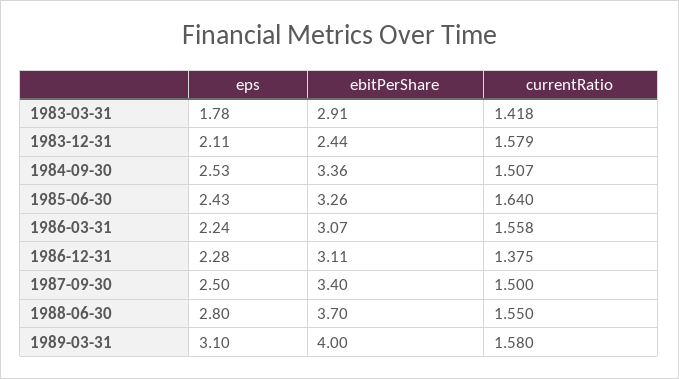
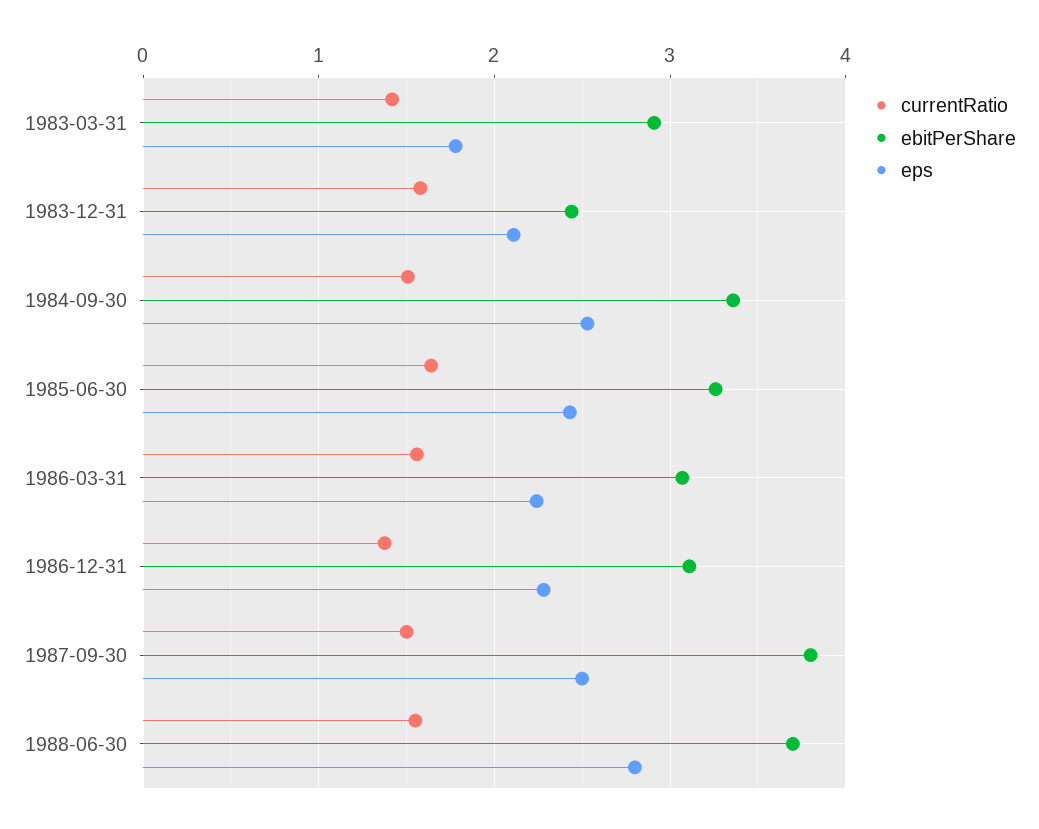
  {
    "eps": {
      "1983-03-31": 1.78,
      "1983-12-31": 2.11,
      "1984-09-30": 2.53,
      "1985-06-30": 2.43,
      "1986-03-31": 2.24,
      "1986-12-31": 2.28,
      "1987-09-30": 2.5,
-     "1988-06-30": 2.8,
+     "1988-06-30": 2.8
-     "1989-03-31": 3.1
    },
    "ebitPerShare": {
      "1983-03-31": 2.91,
      "1983-12-31": 2.44,
      "1984-09-30": 3.36,
      "1985-06-30": 3.26,
      "1986-03-31": 3.07,
      "1986-12-31": 3.11,
-     "1987-09-30": 3.4,
+     "1987-09-30": 3.8,
-     "1988-06-30": 3.7,
+     "1988-06-30": 3.7
-     "1989-03-31": 4
    },
    "currentRatio": {
      "1983-03-31": 1.418,
      "1983-12-31": 1.579,
      "1984-09-30": 1.507,
      "1985-06-30": 1.64,
      "1986-03-31": 1.558,
      "1986-12-31": 1.375,
      "1987-09-30": 1.5,
-     "1988-06-30": 1.55,
+     "1988-06-30": 1.55
-     "1989-03-31": 1.58
    }
  }

